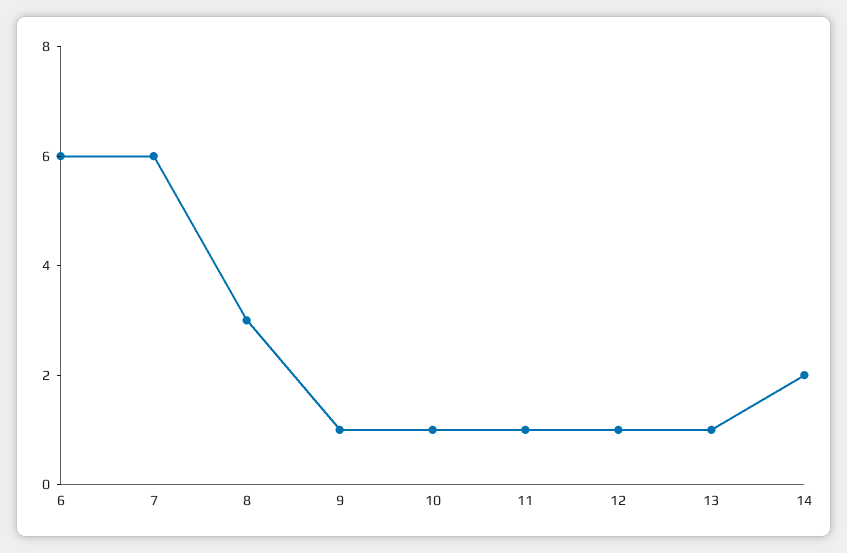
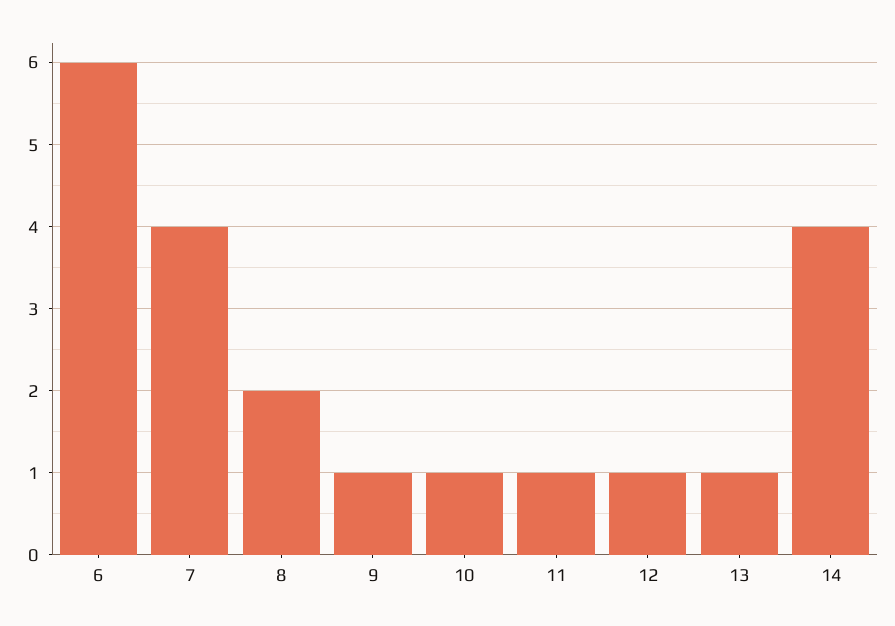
  {
    "6": 6,
-   "7": 6,
+   "7": 4,
-   "8": 3,
+   "8": 2,
    "9": 1,
    "10": 1,
    "11": 1,
    "12": 1,
    "13": 1,
-   "14": 2
+   "14": 4
  }

